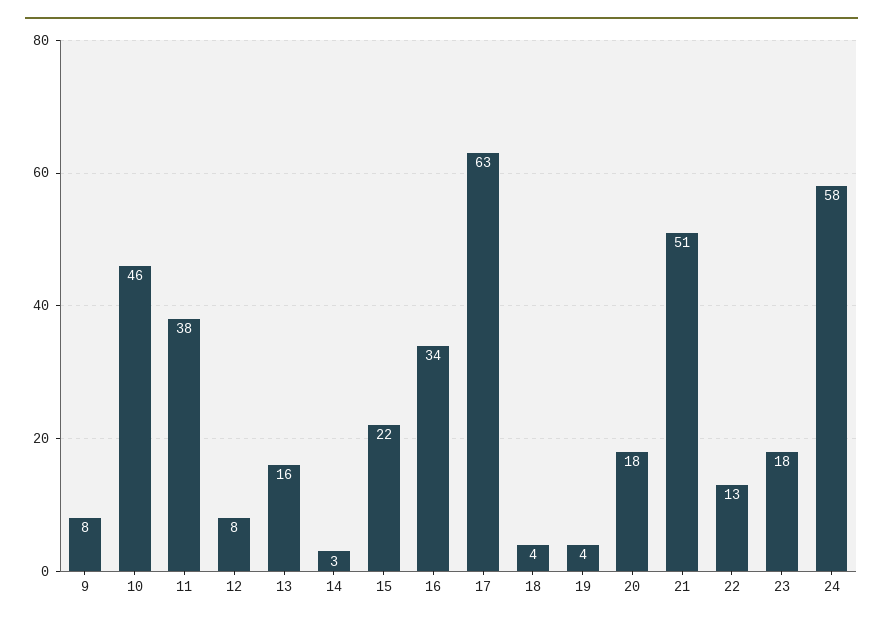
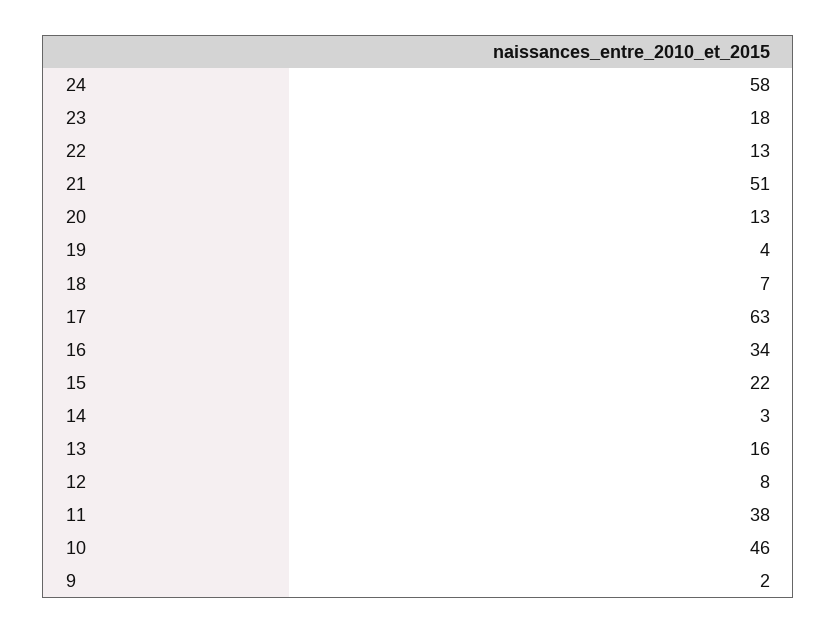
  {
-   "9": 8,
+   "9": 2,
    "10": 46,
    "11": 38,
    "12": 8,
    "13": 16,
    "14": 3,
    "15": 22,
    "16": 34,
    "17": 63,
-   "18": 4,
+   "18": 7,
    "19": 4,
-   "20": 18,
+   "20": 13,
    "21": 51,
    "22": 13,
    "23": 18,
    "24": 58
  }

